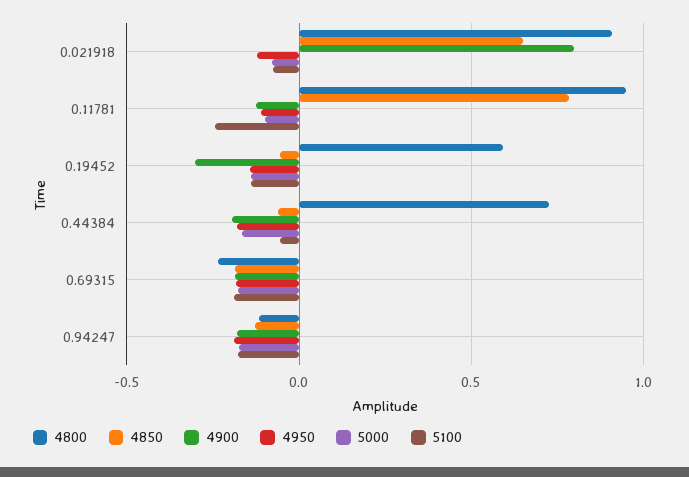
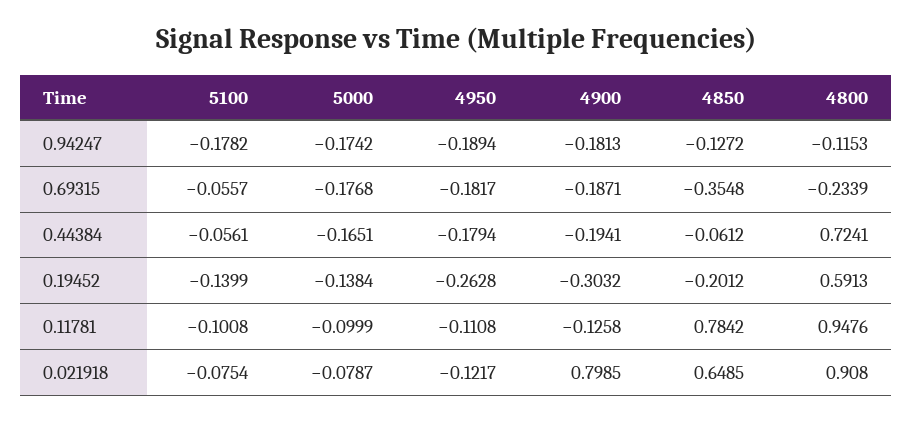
  {
    "4800": {
      "0.021918": 0.908,
      "0.11781": 0.9476,
      "0.19452": 0.5913,
      "0.44384": 0.7241,
      "0.69315": -0.2339,
      "0.94247": -0.1153
    },
    "4850": {
      "0.021918": 0.6485,
      "0.11781": 0.7842,
-     "0.19452": -0.05,
+     "0.19452": -0.2012,
      "0.44384": -0.0612,
-     "0.69315": -0.2,
+     "0.69315": -0.3548,
      "0.94247": -0.1272
    },
    "4900": {
      "0.021918": 0.7985,
      "0.11781": -0.1258,
      "0.19452": -0.3032,
      "0.44384": -0.1941,
      "0.69315": -0.1871,
      "0.94247": -0.1813
    },
    "4950": {
      "0.021918": -0.1217,
      "0.11781": -0.1108,
-     "0.19452": -0.15,
+     "0.19452": -0.2628,
      "0.44384": -0.1794,
      "0.69315": -0.1817,
      "0.94247": -0.1894
    },
    "5000": {
      "0.021918": -0.0787,
      "0.11781": -0.0999,
      "0.19452": -0.1384,
      "0.44384": -0.1651,
      "0.69315": -0.1768,
      "0.94247": -0.1742
    },
    "5100": {
      "0.021918": -0.0754,
-     "0.11781": -0.25,
+     "0.11781": -0.1008,
      "0.19452": -0.1399,
      "0.44384": -0.0561,
-     "0.69315": -0.2,
+     "0.69315": -0.0557,
      "0.94247": -0.1782
    }
  }

